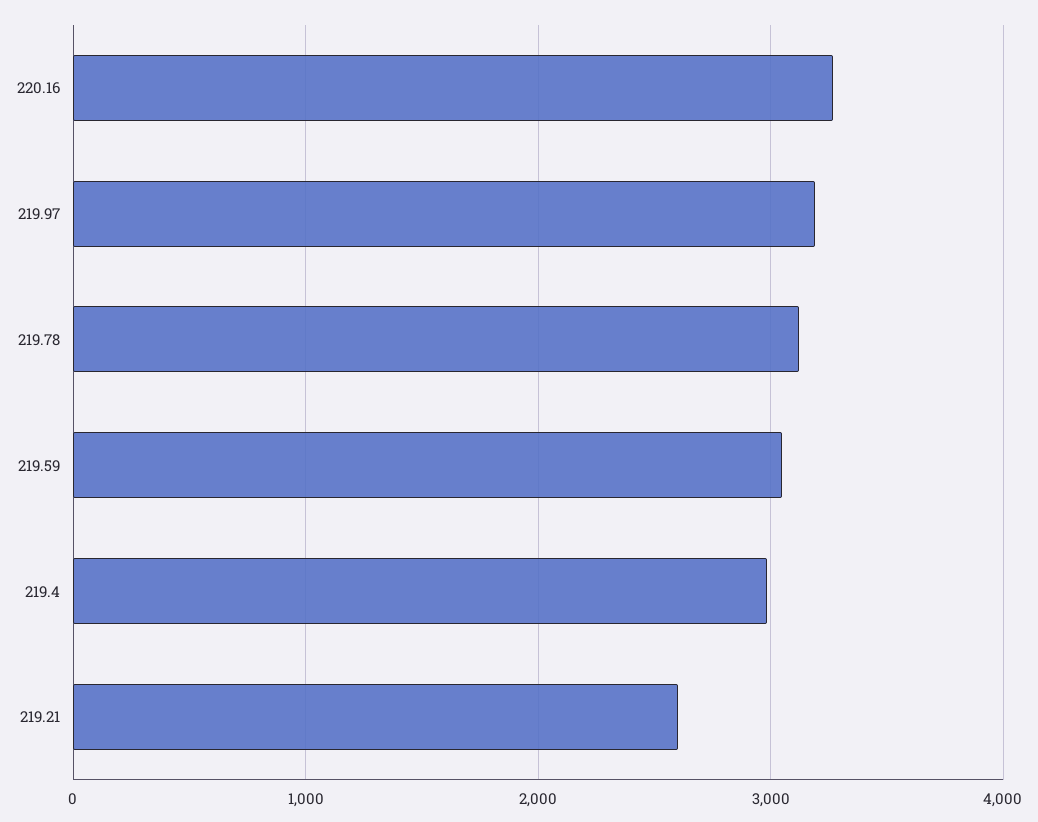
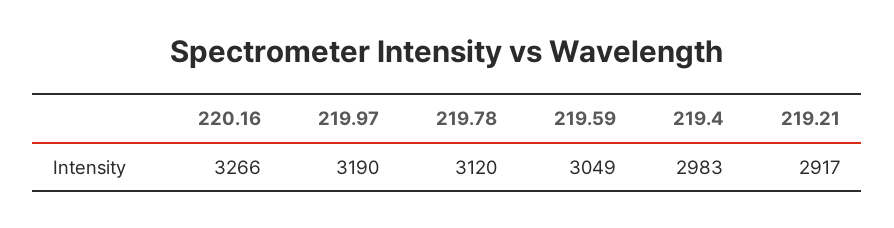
  {
    "220.16": 3266,
    "219.97": 3190,
    "219.78": 3120,
    "219.59": 3049,
    "219.4": 2983,
-   "219.21": 2600
+   "219.21": 2917
  }

